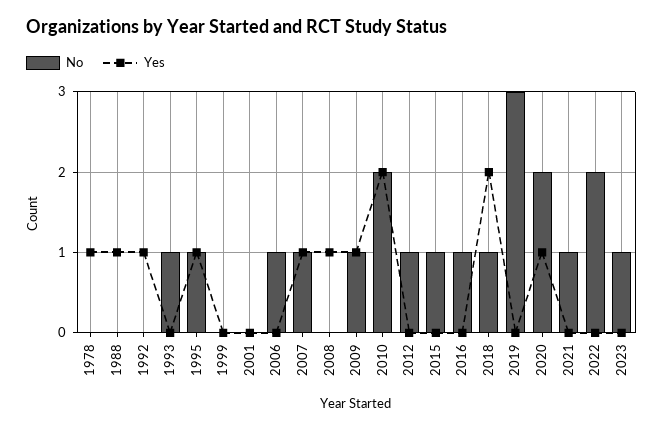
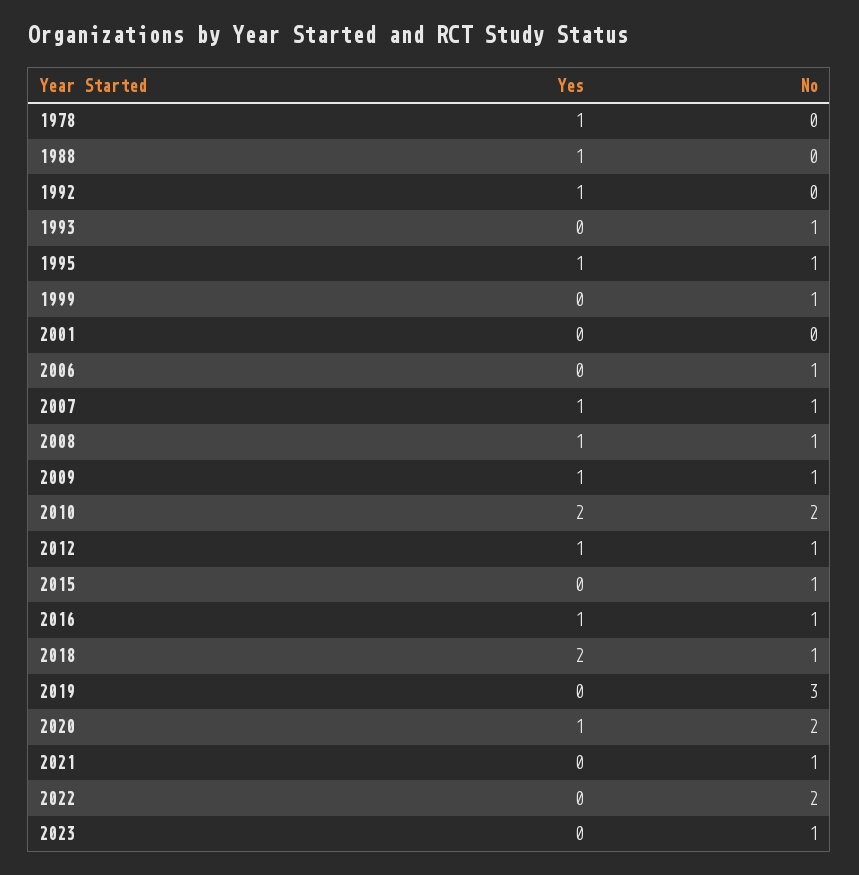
  {
    "No": {
      "1978": 0,
      "1988": 0,
      "1992": 0,
      "1993": 1,
      "1995": 1,
-     "1999": 0,
+     "1999": 1,
      "2001": 0,
      "2006": 1,
      "2007": 1,
-     "2008": 0,
+     "2008": 1,
      "2009": 1,
      "2010": 2,
      "2012": 1,
      "2015": 1,
      "2016": 1,
      "2018": 1,
      "2019": 3,
      "2020": 2,
      "2021": 1,
      "2022": 2,
      "2023": 1
    },
    "Yes": {
      "1978": 1,
      "1988": 1,
      "1992": 1,
      "1993": 0,
      "1995": 1,
      "1999": 0,
      "2001": 0,
      "2006": 0,
      "2007": 1,
      "2008": 1,
      "2009": 1,
      "2010": 2,
-     "2012": 0,
+     "2012": 1,
      "2015": 0,
-     "2016": 0,
+     "2016": 1,
      "2018": 2,
      "2019": 0,
      "2020": 1,
      "2021": 0,
      "2022": 0,
      "2023": 0
    }
  }

